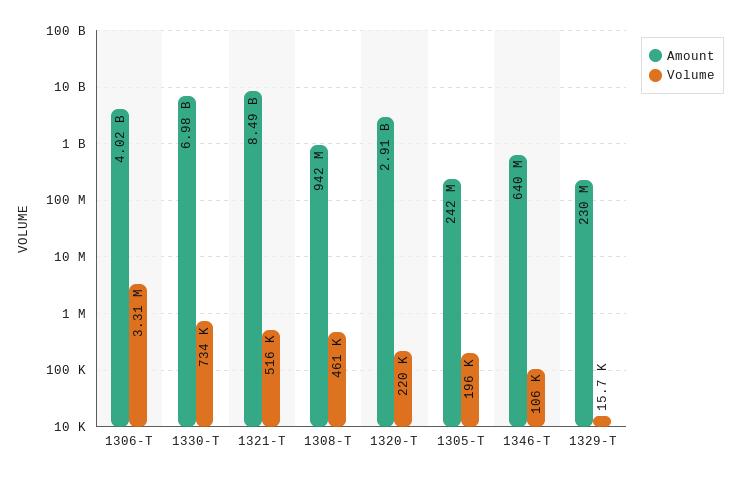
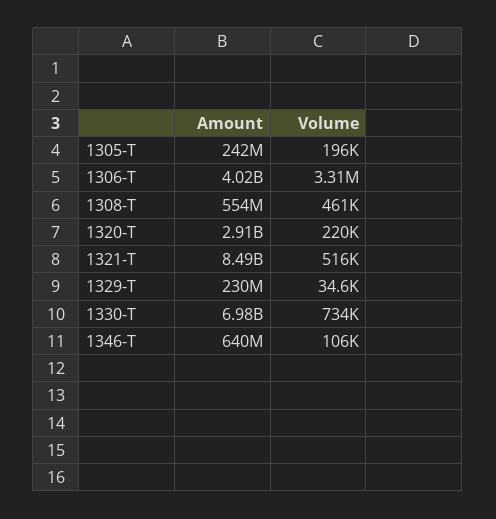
  {
    "Amount": {
      "1306-T": 4020000000,
      "1330-T": 6980000000,
      "1321-T": 8490000000,
-     "1308-T": 942000000,
+     "1308-T": 554000000,
      "1320-T": 2910000000,
      "1305-T": 242000000,
      "1346-T": 640000000,
      "1329-T": 230000000
    },
    "Volume": {
      "1306-T": 3310000,
      "1330-T": 734000,
      "1321-T": 516000,
      "1308-T": 461000,
      "1320-T": 220000,
      "1305-T": 196000,
      "1346-T": 106000,
-     "1329-T": 15700
+     "1329-T": 34600
    }
  }

